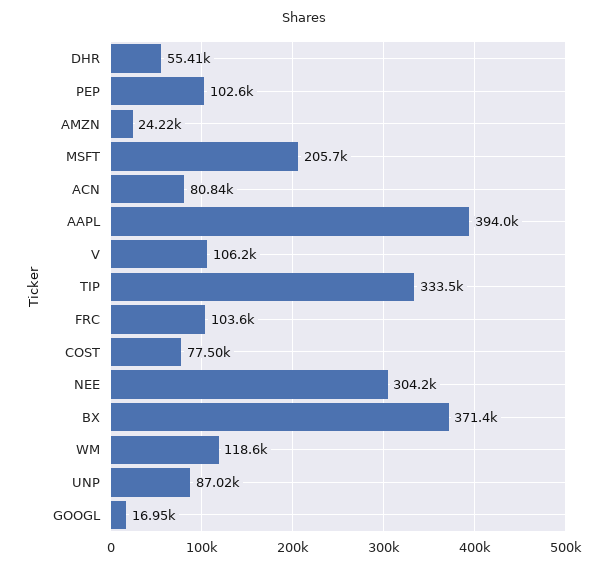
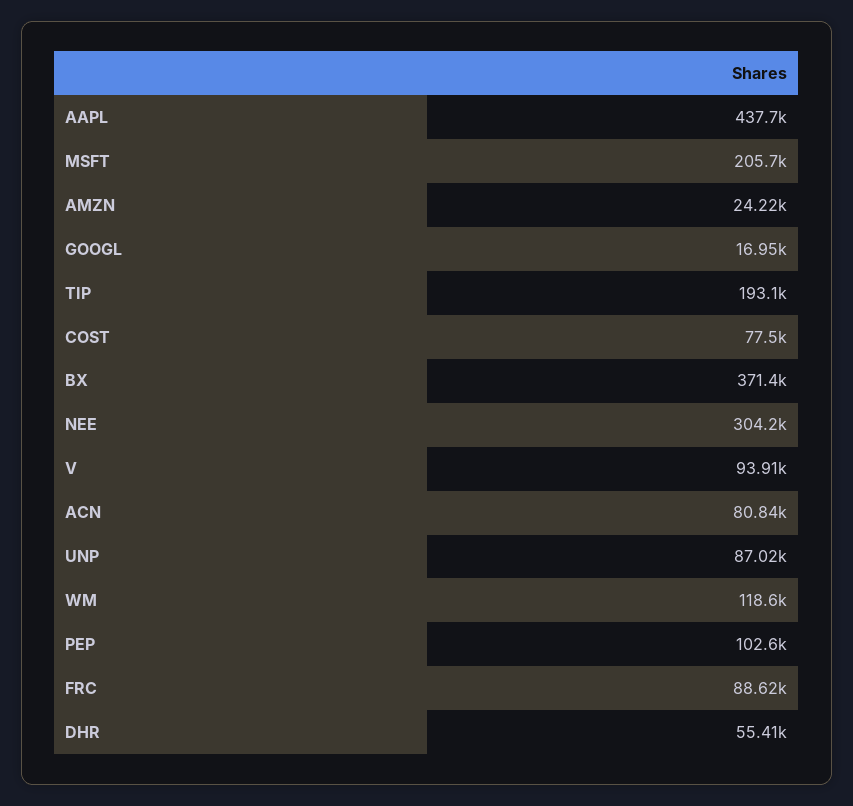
  {
    "DHR": 55410,
    "PEP": 102600,
    "AMZN": 24220,
    "MSFT": 205700,
    "ACN": 80840,
-   "AAPL": 394000,
+   "AAPL": 437700,
-   "V": 106200,
+   "V": 93910,
-   "TIP": 333500,
+   "TIP": 193100,
-   "FRC": 103600,
+   "FRC": 88620,
    "COST": 77500,
    "NEE": 304200,
    "BX": 371400,
    "WM": 118600,
    "UNP": 87020,
    "GOOGL": 16950
  }

